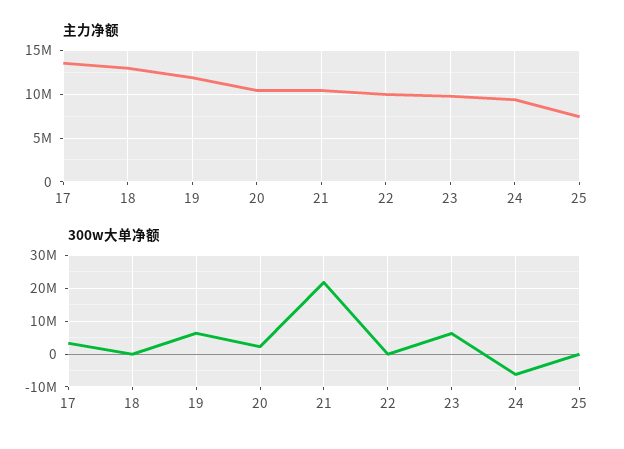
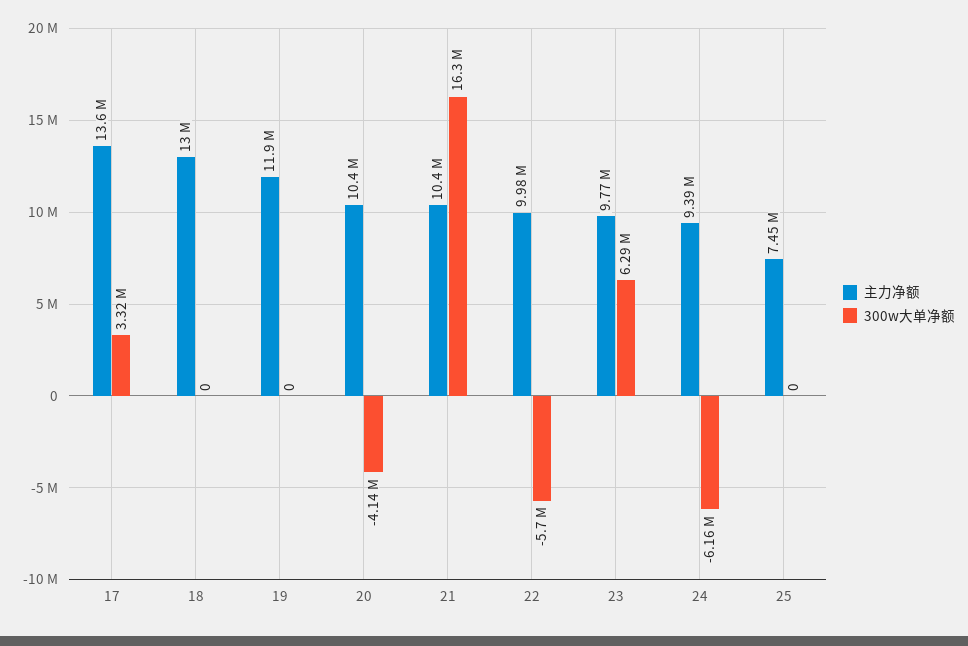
  {
    "主力净额": {
      "17": 13600000,
      "18": 13000000,
      "19": 11900000,
      "20": 10400000,
      "21": 10400000,
      "22": 9980000,
      "23": 9770000,
      "24": 9390000,
      "25": 7450000
    },
    "300w大单净额": {
      "17": 3320000,
      "18": 0,
-     "19": 6000000,
+     "19": 0,
-     "20": 2000000,
+     "20": -4140000,
-     "21": 22000000,
+     "21": 16300000,
-     "22": 0,
+     "22": -5700000,
      "23": 6290000,
      "24": -6160000,
      "25": 0
    }
  }

